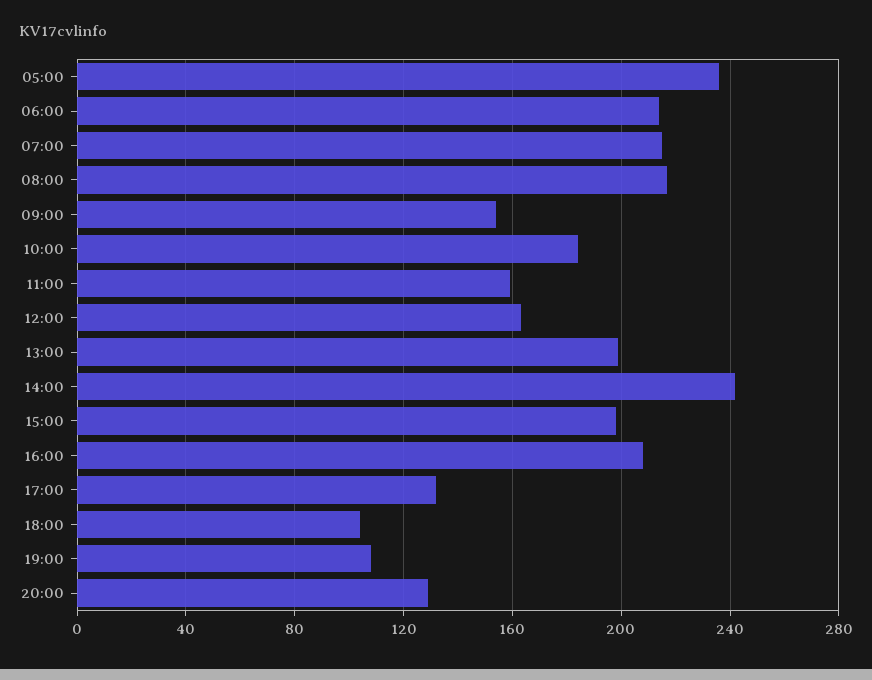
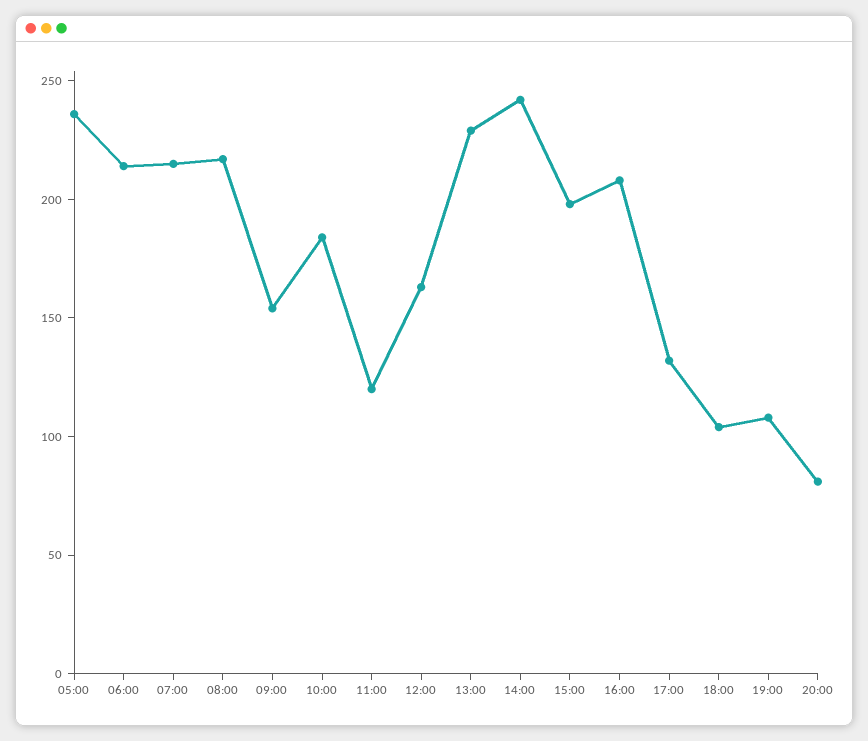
  {
    "05:00": 235,
    "06:00": 215,
    "07:00": 215,
    "08:00": 215,
    "09:00": 155,
    "10:00": 185,
-   "11:00": 160,
+   "11:00": 120,
    "12:00": 165,
-   "13:00": 200,
+   "13:00": 230,
    "14:00": 240,
    "15:00": 200,
    "16:00": 210,
    "17:00": 130,
    "18:00": 105,
    "19:00": 110,
-   "20:00": 130
+   "20:00": 80
  }

